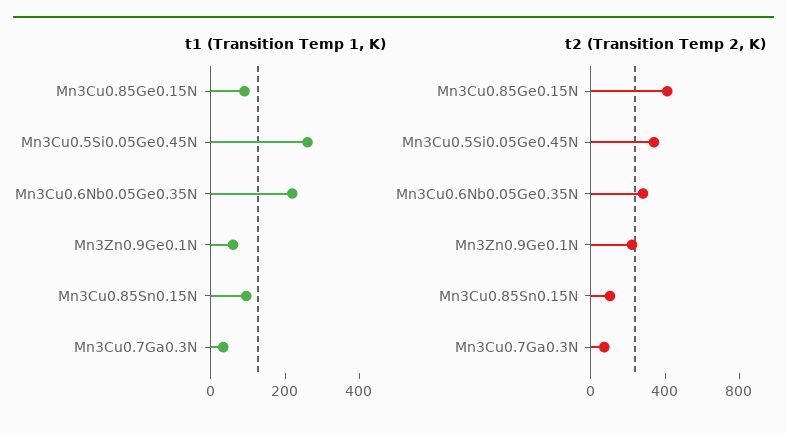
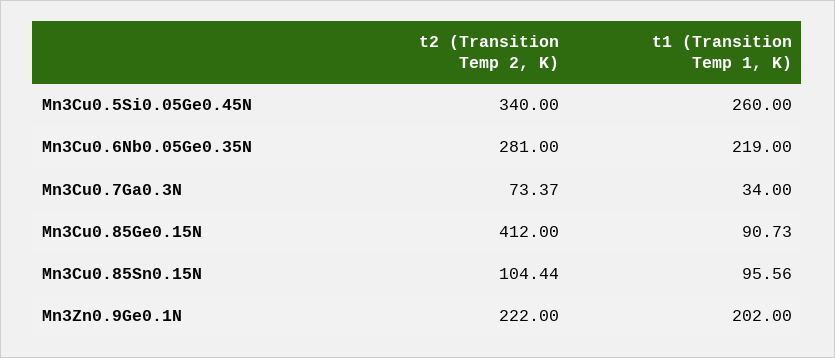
  {
    "t1 (Transition Temp 1, K)": {
      "Mn3Cu0.85Ge0.15N": 90.73,
      "Mn3Cu0.5Si0.05Ge0.45N": 260,
      "Mn3Cu0.6Nb0.05Ge0.35N": 219,
-     "Mn3Zn0.9Ge0.1N": 50,
+     "Mn3Zn0.9Ge0.1N": 202,
      "Mn3Cu0.85Sn0.15N": 95.56,
      "Mn3Cu0.7Ga0.3N": 34
    },
    "t2 (Transition Temp 2, K)": {
      "Mn3Cu0.85Ge0.15N": 412,
      "Mn3Cu0.5Si0.05Ge0.45N": 340,
      "Mn3Cu0.6Nb0.05Ge0.35N": 281,
      "Mn3Zn0.9Ge0.1N": 222,
      "Mn3Cu0.85Sn0.15N": 104.44,
      "Mn3Cu0.7Ga0.3N": 73.37
    }
  }

